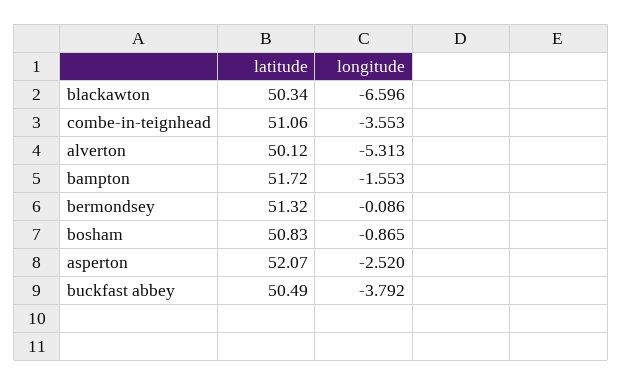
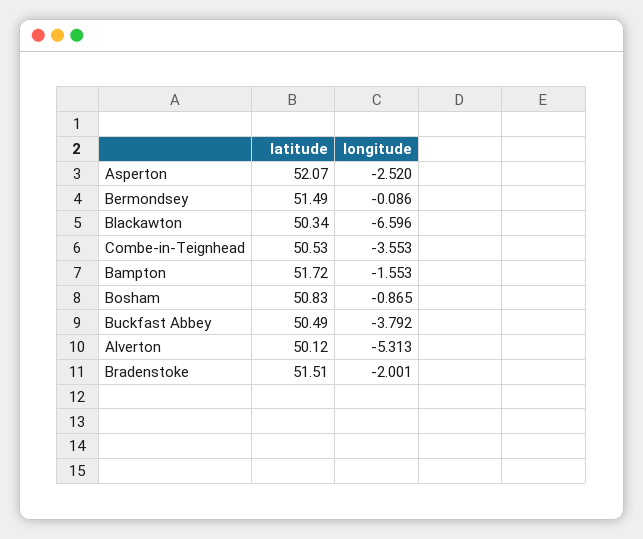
  {
    "latitude": {
      "blackawton": 50.34,
-     "combe-in-teignhead": 51.06,
+     "combe-in-teignhead": 50.53,
      "alverton": 50.12,
      "bampton": 51.72,
-     "bermondsey": 51.32,
+     "bermondsey": 51.49,
      "bosham": 50.83,
      "asperton": 52.07,
-     "buckfast abbey": 50.49
+     "buckfast abbey": 50.49,
+     "Bradenstoke": 51.51
    },
    "longitude": {
      "blackawton": -6.596,
      "combe-in-teignhead": -3.553,
      "alverton": -5.313,
      "bampton": -1.553,
      "bermondsey": -0.086,
      "bosham": -0.865,
      "asperton": -2.52,
-     "buckfast abbey": -3.792
+     "buckfast abbey": -3.792,
+     "Bradenstoke": -2.001
    }
  }

